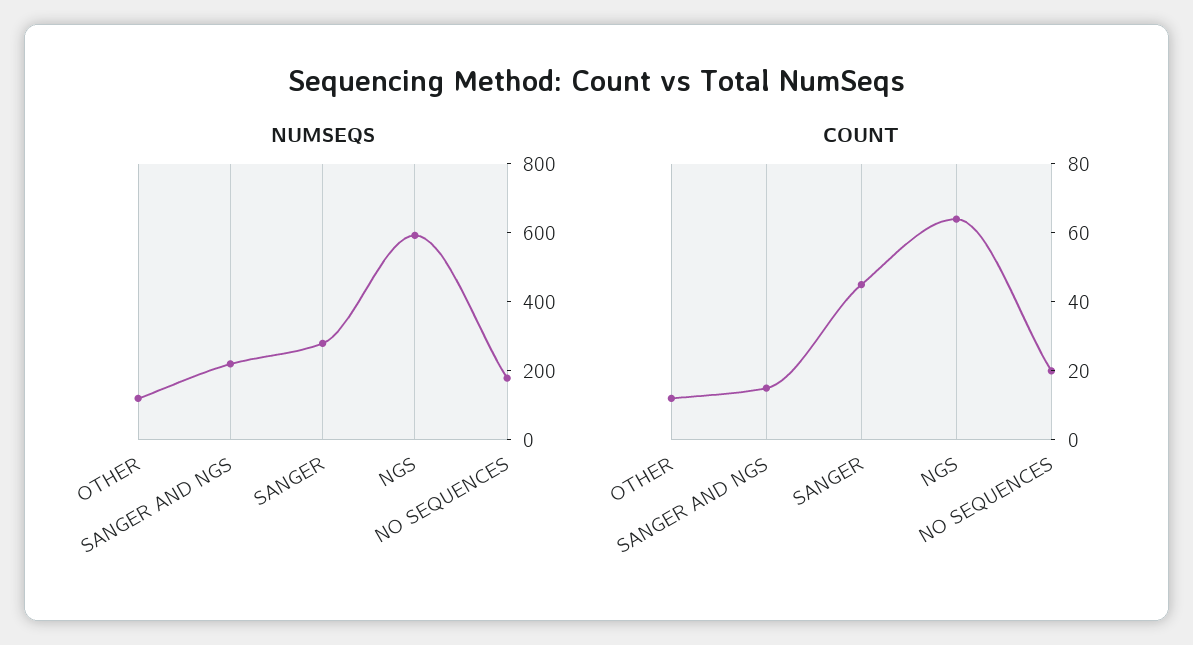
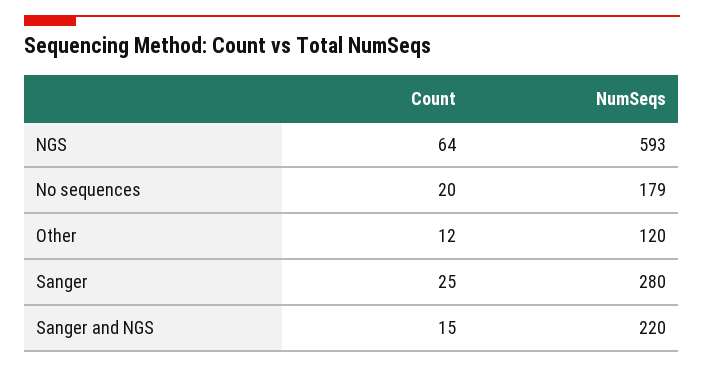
  {
    "NUMSEQS": {
      "OTHER": 120,
      "SANGER AND NGS": 220,
      "SANGER": 280,
      "NGS": 593,
      "NO SEQUENCES": 179
    },
    "COUNT": {
      "OTHER": 12,
      "SANGER AND NGS": 15,
-     "SANGER": 45,
+     "SANGER": 25,
      "NGS": 64,
      "NO SEQUENCES": 20
    }
  }

